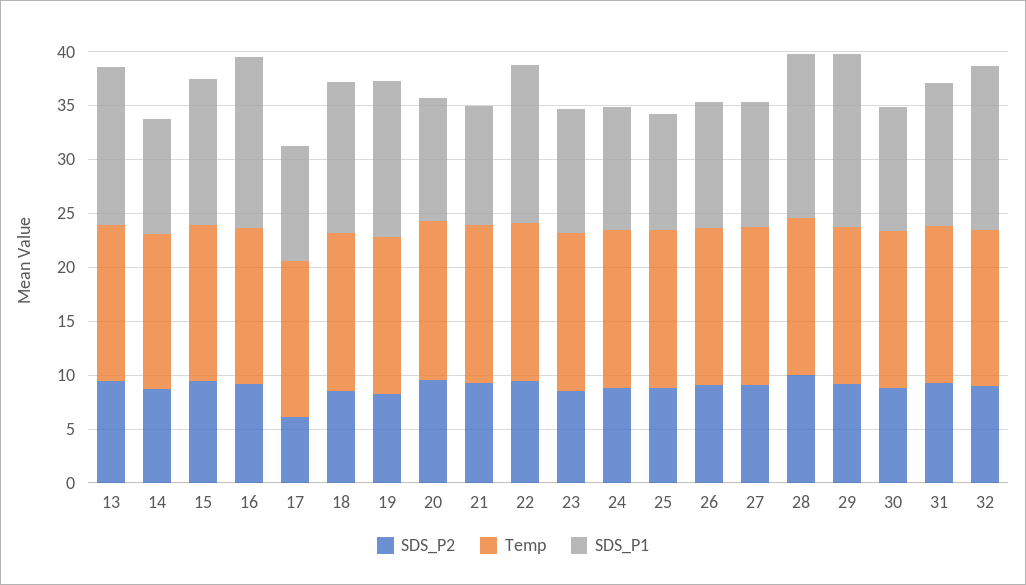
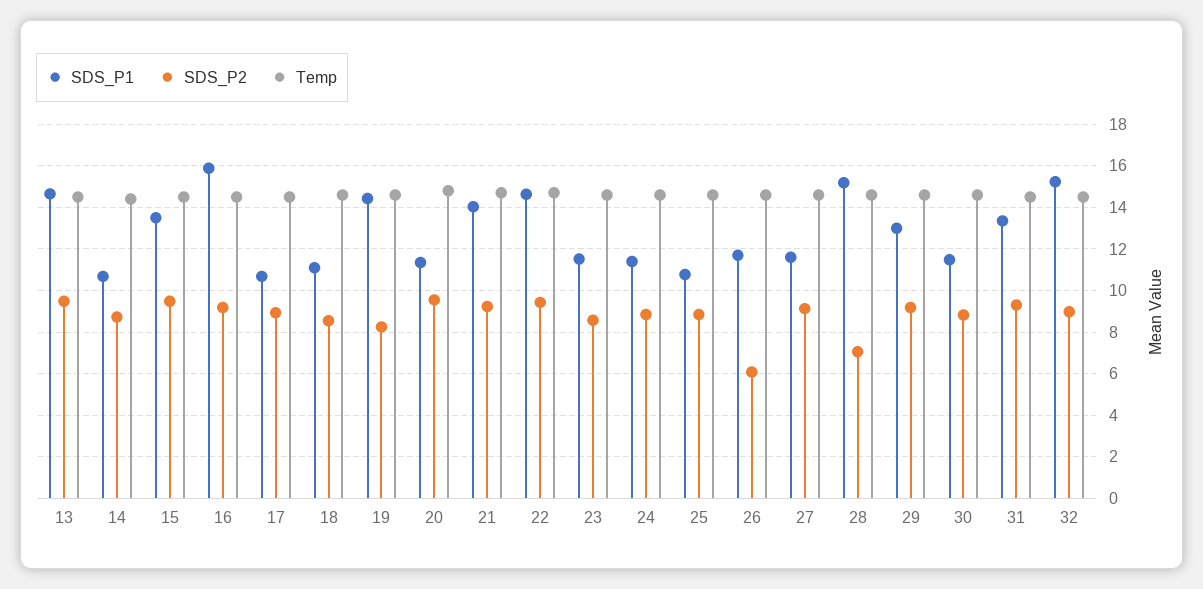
  {
    "SDS_P2": {
      "13": 9.5,
      "14": 8.5,
      "15": 9.5,
      "16": 9,
-     "17": 6,
+     "17": 9,
      "18": 8.5,
      "19": 8.5,
      "20": 9.5,
      "21": 9,
      "22": 9.5,
      "23": 8.5,
      "24": 9,
      "25": 9,
-     "26": 9,
+     "26": 6,
      "27": 9,
-     "28": 10,
+     "28": 7,
      "29": 9,
      "30": 9,
      "31": 9.5,
      "32": 9
    },
    "Temp": {
      "13": 14.5,
      "14": 14.5,
      "15": 14.5,
      "16": 14.5,
      "17": 14.5,
      "18": 14.5,
      "19": 14.5,
      "20": 15,
      "21": 14.5,
      "22": 14.5,
      "23": 14.5,
      "24": 14.5,
      "25": 14.5,
      "26": 14.5,
      "27": 14.5,
      "28": 14.5,
      "29": 14.5,
      "30": 14.5,
      "31": 14.5,
      "32": 14.5
    },
    "SDS_P1": {
      "13": 14.5,
      "14": 10.5,
      "15": 13.5,
      "16": 16,
      "17": 10.5,
-     "18": 14,
+     "18": 11,
      "19": 14.5,
      "20": 11.5,
-     "21": 11,
+     "21": 14,
      "22": 14.5,
      "23": 11.5,
      "24": 11.5,
      "25": 11,
      "26": 11.5,
      "27": 11.5,
      "28": 15,
-     "29": 16,
+     "29": 13,
      "30": 11.5,
      "31": 13.5,
      "32": 15
    }
  }

